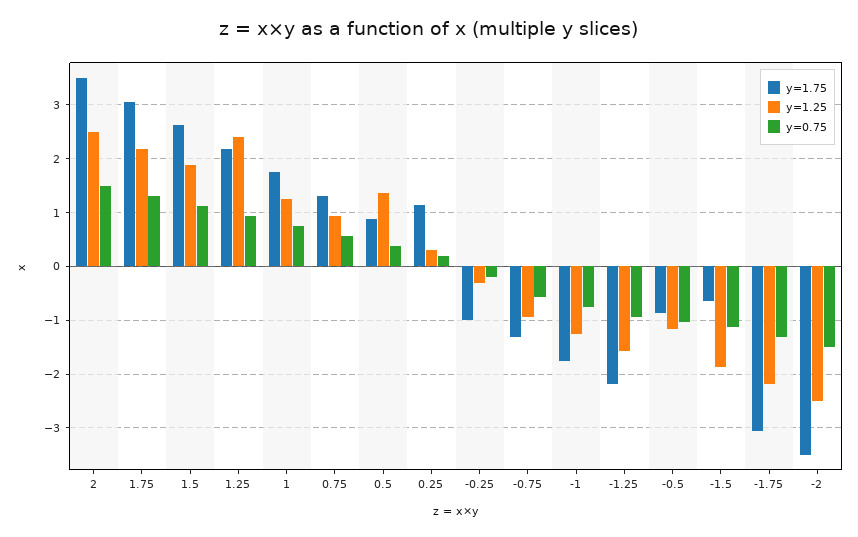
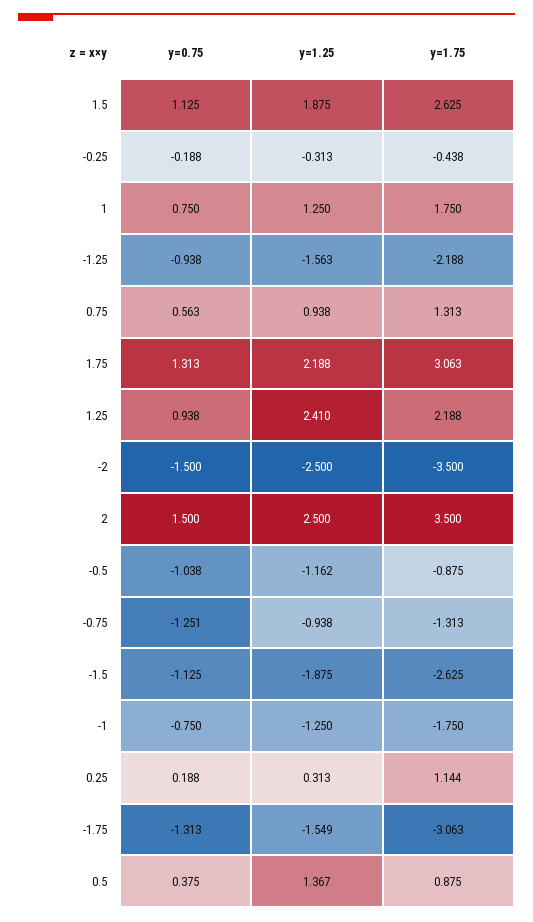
  {
    "y=1.75": {
      "2": 3.5,
      "1.75": 3.063,
      "1.5": 2.625,
      "1.25": 2.188,
      "1": 1.75,
      "0.75": 1.313,
      "0.5": 0.875,
      "0.25": 1.144,
-     "-0.25": -1,
+     "-0.25": -0.438,
      "-0.75": -1.313,
      "-1": -1.75,
      "-1.25": -2.188,
      "-0.5": -0.875,
-     "-1.5": -0.6,
+     "-1.5": -2.625,
      "-1.75": -3.063,
      "-2": -3.5
    },
    "y=1.25": {
      "2": 2.5,
      "1.75": 2.188,
      "1.5": 1.875,
      "1.25": 2.41,
      "1": 1.25,
      "0.75": 0.938,
      "0.5": 1.367,
      "0.25": 0.313,
      "-0.25": -0.313,
      "-0.75": -0.938,
      "-1": -1.25,
      "-1.25": -1.563,
      "-0.5": -1.162,
      "-1.5": -1.875,
-     "-1.75": -2.2,
+     "-1.75": -1.549,
      "-2": -2.5
    },
    "y=0.75": {
      "2": 1.5,
      "1.75": 1.313,
      "1.5": 1.125,
      "1.25": 0.938,
      "1": 0.75,
      "0.75": 0.563,
      "0.5": 0.375,
      "0.25": 0.188,
      "-0.25": -0.188,
-     "-0.75": -0.6,
+     "-0.75": -1.251,
      "-1": -0.75,
      "-1.25": -0.938,
      "-0.5": -1.038,
      "-1.5": -1.125,
      "-1.75": -1.313,
      "-2": -1.5
    }
  }

